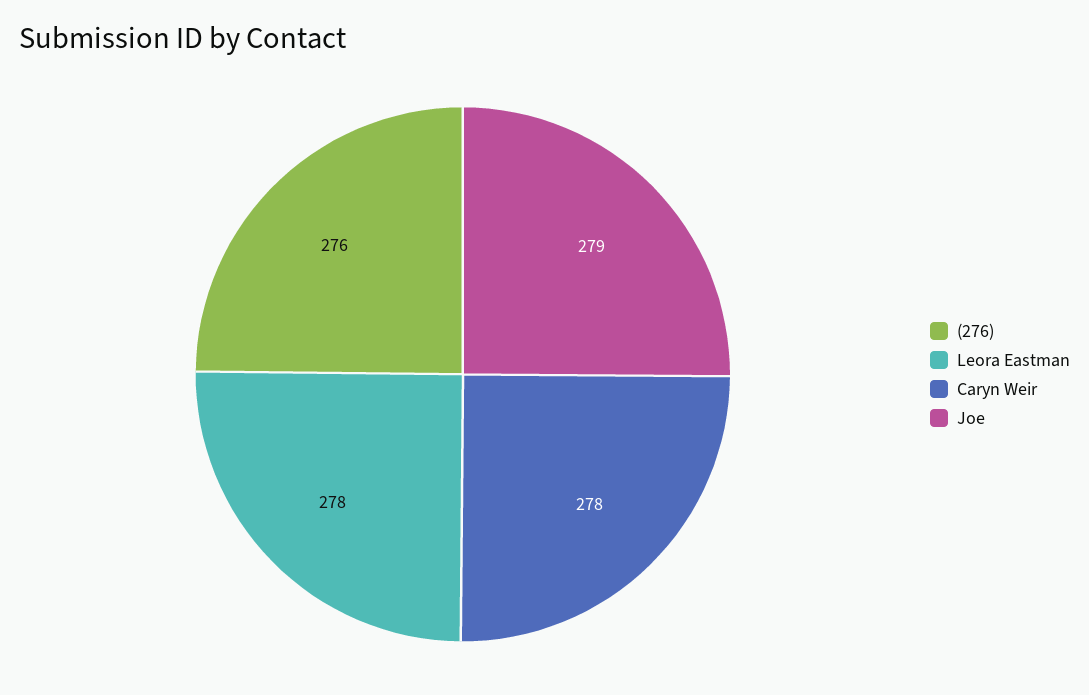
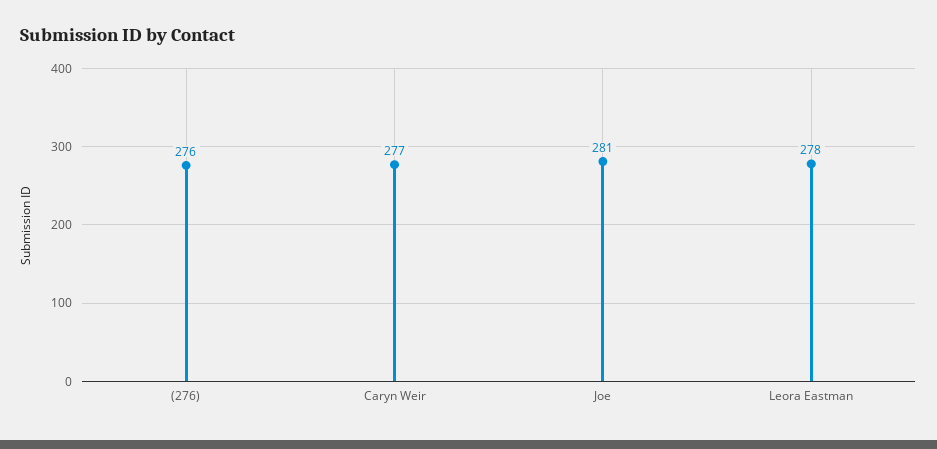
  {
    "(276)": 276,
    "Leora Eastman": 278,
-   "Caryn Weir": 278,
+   "Caryn Weir": 277,
-   "Joe": 279
+   "Joe": 281
  }

